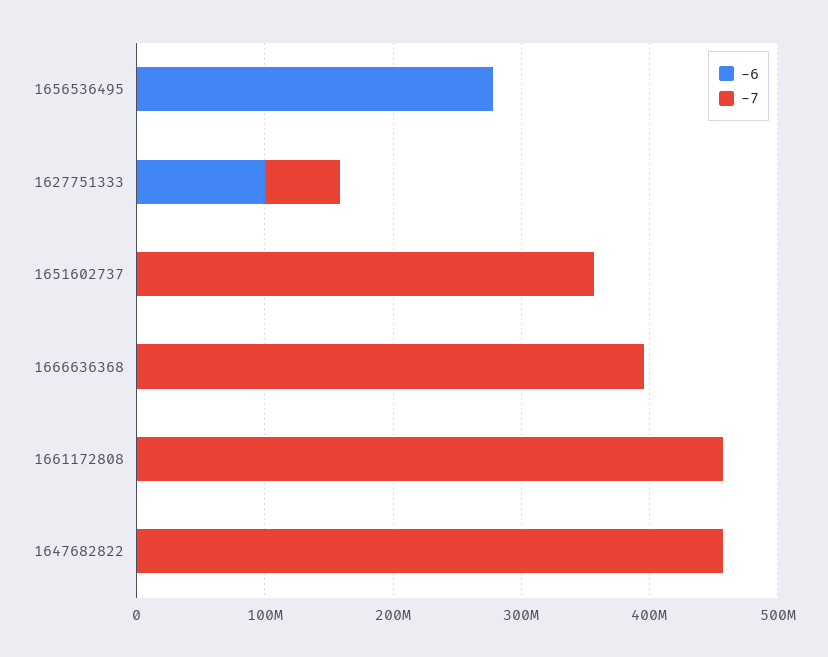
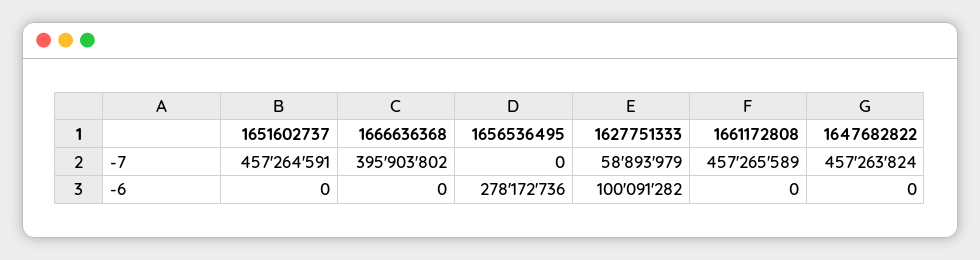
  {
    "-6": {
      "1656536495": 278172736,
      "1627751333": 100091282,
      "1651602737": 0,
      "1666636368": 0,
      "1661172808": 0,
      "1647682822": 0
    },
    "-7": {
      "1656536495": 0,
      "1627751333": 58893979,
-     "1651602737": 360000000,
+     "1651602737": 457264591,
      "1666636368": 395903802,
      "1661172808": 457265589,
      "1647682822": 457263824
    }
  }

